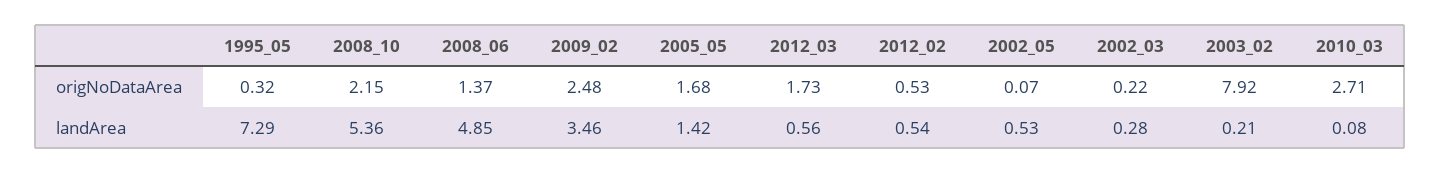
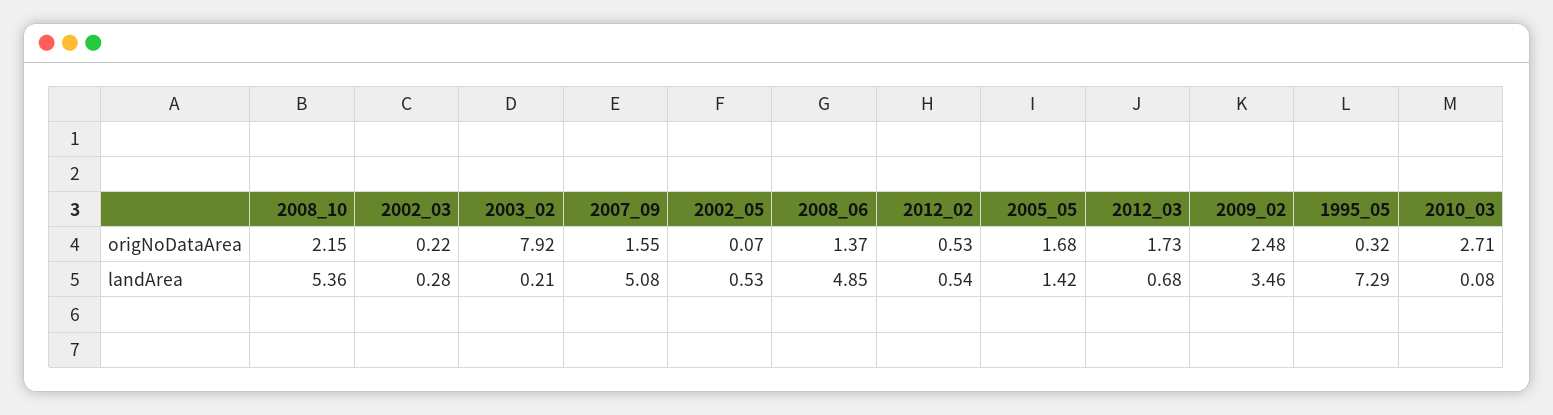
  {
    "1995_05": {
      "origNoDataArea": 0.32,
      "landArea": 7.29
    },
    "2008_10": {
      "origNoDataArea": 2.15,
      "landArea": 5.36
    },
    "2008_06": {
      "origNoDataArea": 1.37,
      "landArea": 4.85
    },
    "2009_02": {
      "origNoDataArea": 2.48,
      "landArea": 3.46
    },
    "2005_05": {
      "origNoDataArea": 1.68,
      "landArea": 1.42
    },
    "2012_03": {
      "origNoDataArea": 1.73,
-     "landArea": 0.56
+     "landArea": 0.68
    },
    "2012_02": {
      "origNoDataArea": 0.53,
      "landArea": 0.54
    },
    "2002_05": {
      "origNoDataArea": 0.07,
      "landArea": 0.53
    },
    "2002_03": {
      "origNoDataArea": 0.22,
      "landArea": 0.28
    },
    "2003_02": {
      "origNoDataArea": 7.92,
      "landArea": 0.21
    },
    "2010_03": {
      "origNoDataArea": 2.71,
      "landArea": 0.08
-   }
+   },
+   "2007_09": {
+     "origNoDataArea": 1.55,
+     "landArea": 5.08
+   }
  }

